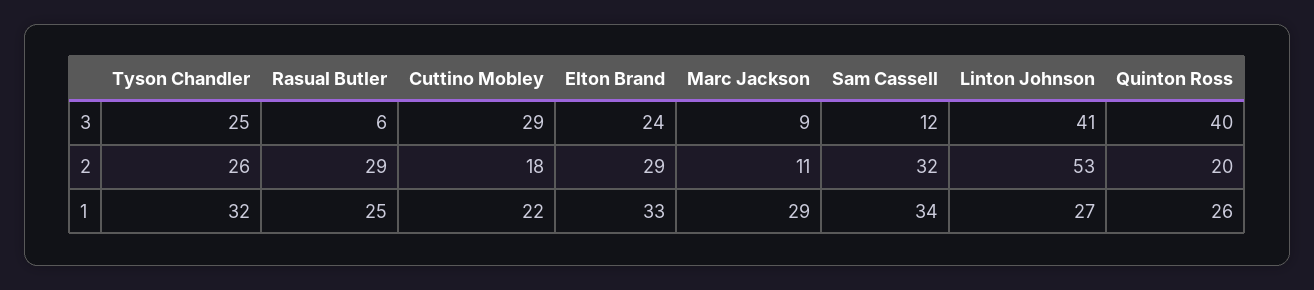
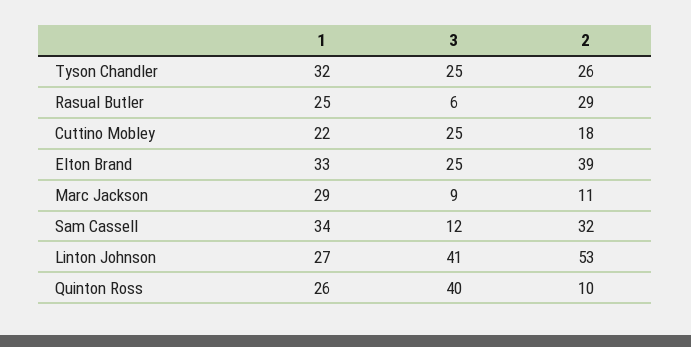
  {
    "Tyson Chandler": {
      "3": 25,
      "2": 26,
      "1": 32
    },
    "Rasual Butler": {
      "3": 6,
      "2": 29,
      "1": 25
    },
    "Cuttino Mobley": {
-     "3": 29,
+     "3": 25,
      "2": 18,
      "1": 22
    },
    "Elton Brand": {
-     "3": 24,
+     "3": 25,
-     "2": 29,
+     "2": 39,
      "1": 33
    },
    "Marc Jackson": {
      "3": 9,
      "2": 11,
      "1": 29
    },
    "Sam Cassell": {
      "3": 12,
      "2": 32,
      "1": 34
    },
    "Linton Johnson": {
      "3": 41,
      "2": 53,
      "1": 27
    },
    "Quinton Ross": {
      "3": 40,
-     "2": 20,
+     "2": 10,
      "1": 26
    }
  }

